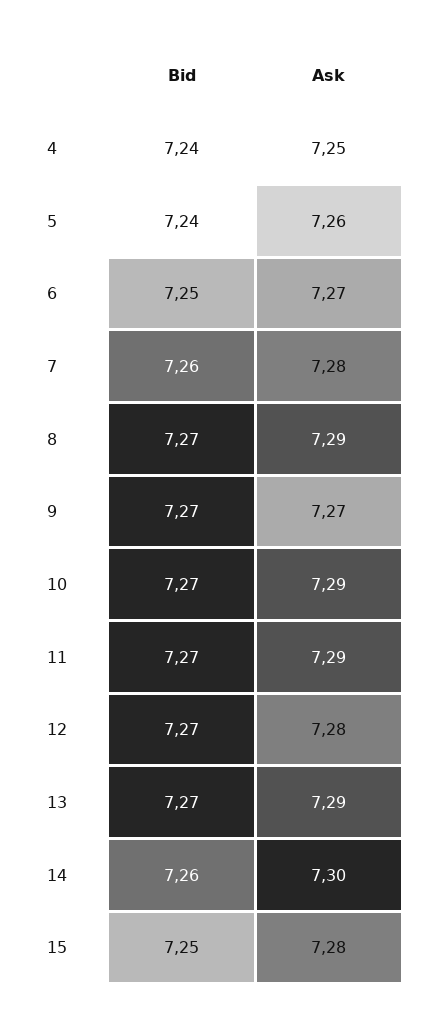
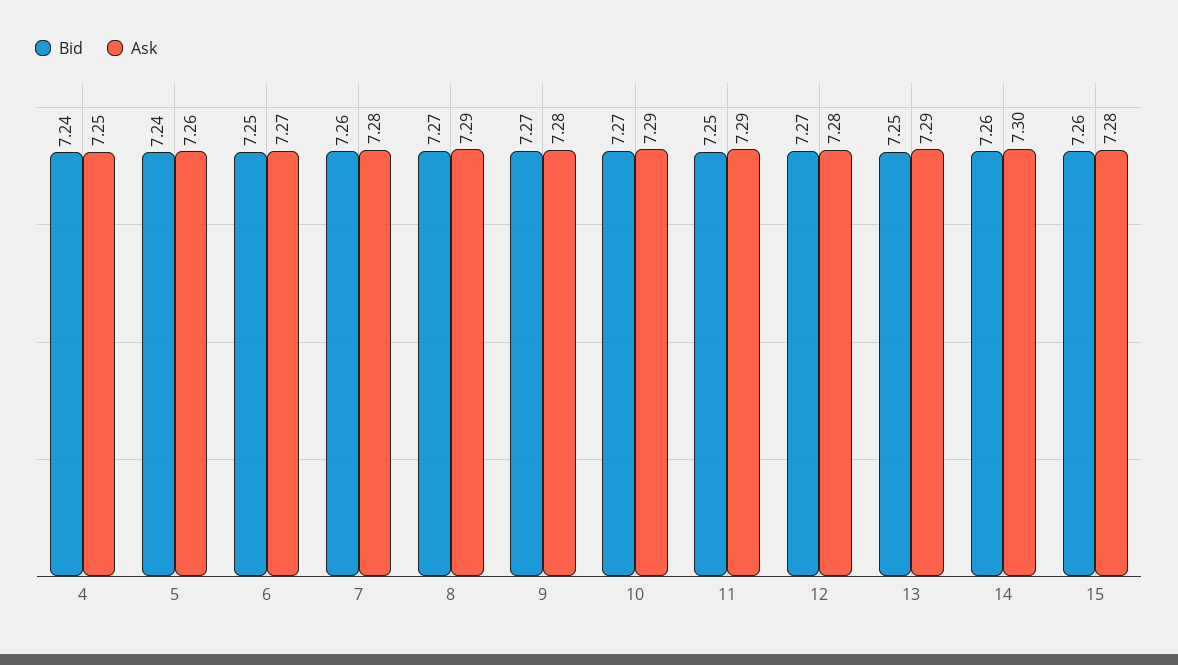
  {
    "Bid": {
      "4": 7.24,
      "5": 7.24,
      "6": 7.25,
      "7": 7.26,
      "8": 7.27,
      "9": 7.27,
      "10": 7.27,
-     "11": 7.27,
+     "11": 7.25,
      "12": 7.27,
-     "13": 7.27,
+     "13": 7.25,
      "14": 7.26,
-     "15": 7.25
+     "15": 7.26
    },
    "Ask": {
      "4": 7.25,
      "5": 7.26,
      "6": 7.27,
      "7": 7.28,
      "8": 7.29,
-     "9": 7.27,
+     "9": 7.28,
      "10": 7.29,
      "11": 7.29,
      "12": 7.28,
      "13": 7.29,
      "14": 7.3,
      "15": 7.28
    }
  }

